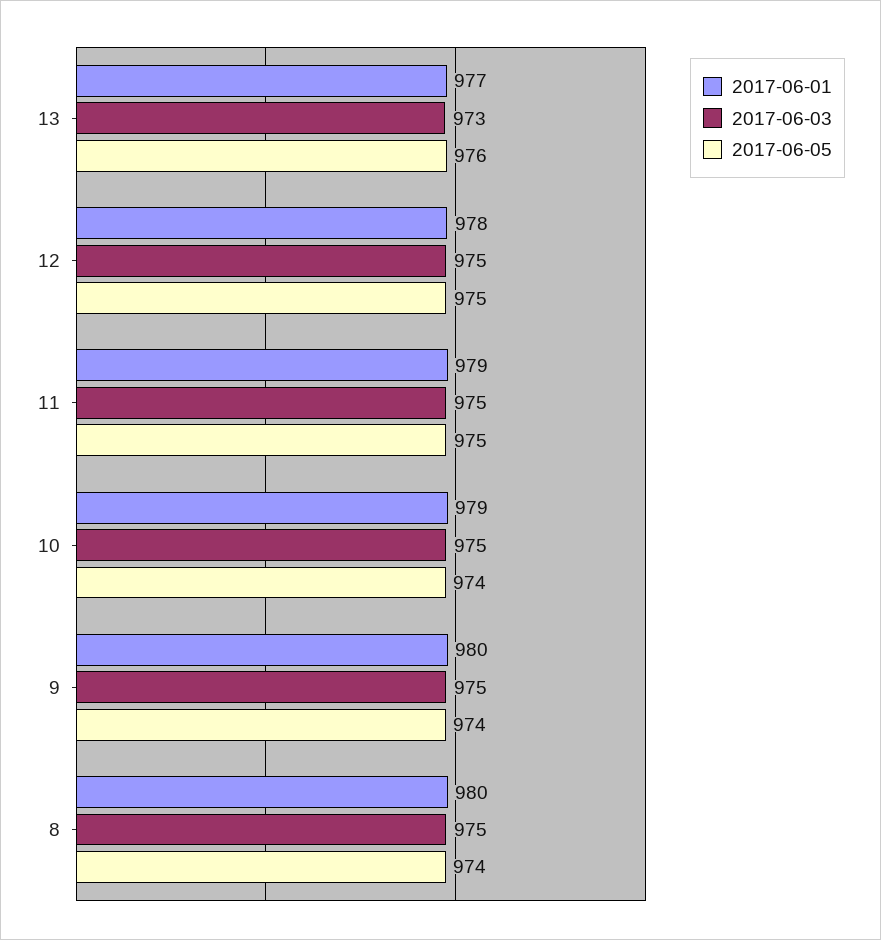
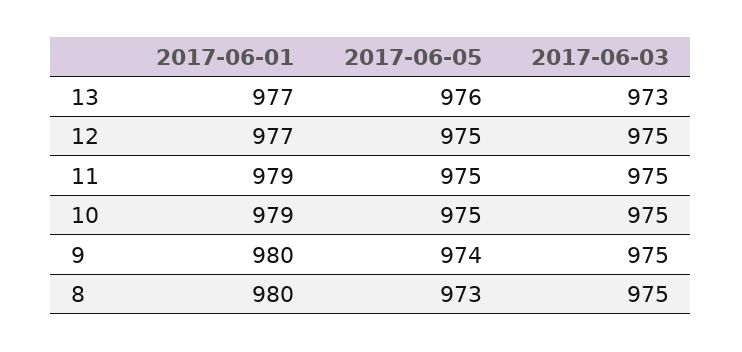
  {
    "2017-06-01": {
      "13": 977,
-     "12": 978,
+     "12": 977,
      "11": 979,
      "10": 979,
      "9": 980,
      "8": 980
    },
    "2017-06-03": {
      "13": 973,
      "12": 975,
      "11": 975,
      "10": 975,
      "9": 975,
      "8": 975
    },
    "2017-06-05": {
      "13": 976,
      "12": 975,
      "11": 975,
-     "10": 974,
+     "10": 975,
      "9": 974,
-     "8": 974
+     "8": 973
    }
  }

